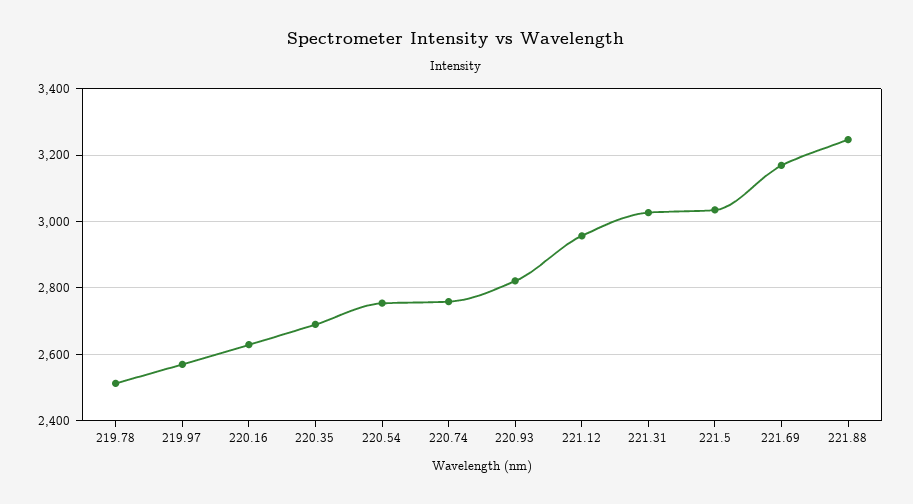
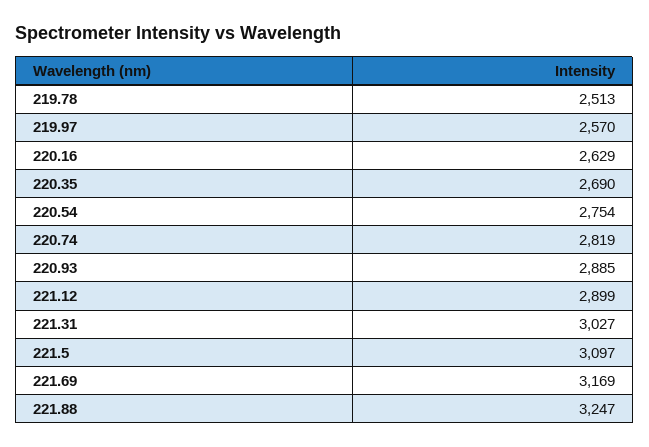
  {
    "219.78": 2513,
    "219.97": 2570,
    "220.16": 2629,
    "220.35": 2690,
    "220.54": 2754,
-   "220.74": 2760,
+   "220.74": 2819,
-   "220.93": 2820,
+   "220.93": 2885,
-   "221.12": 2960,
+   "221.12": 2899,
    "221.31": 3027,
-   "221.5": 3040,
+   "221.5": 3097,
    "221.69": 3169,
    "221.88": 3247
  }

